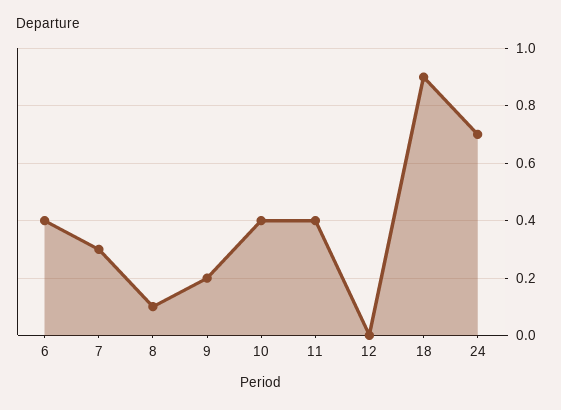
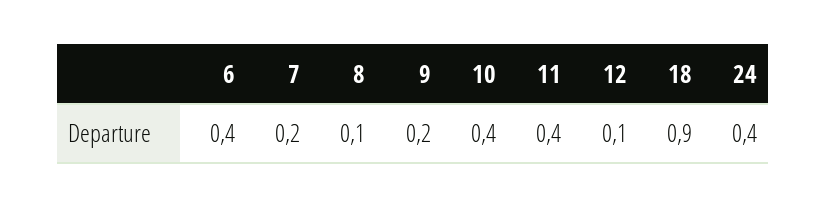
  {
    "6": 0.4,
-   "7": 0.3,
+   "7": 0.2,
    "8": 0.1,
    "9": 0.2,
    "10": 0.4,
    "11": 0.4,
-   "12": 0,
+   "12": 0.1,
    "18": 0.9,
-   "24": 0.7
+   "24": 0.4
  }

